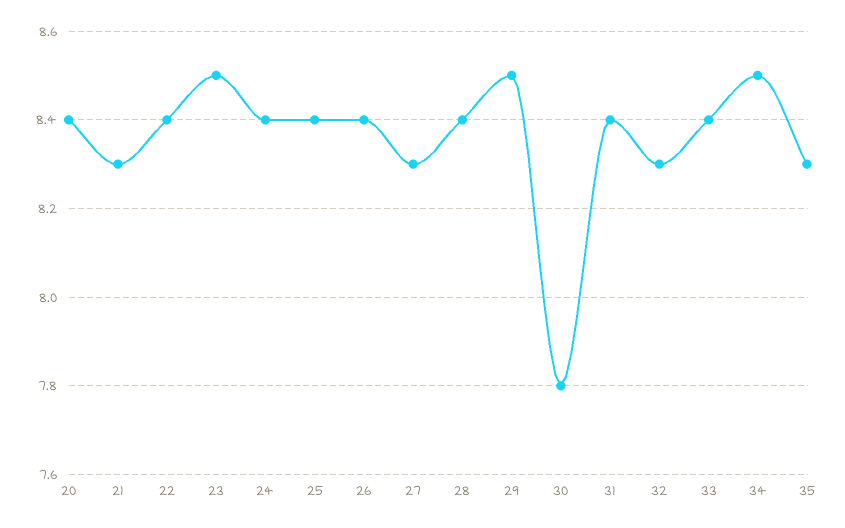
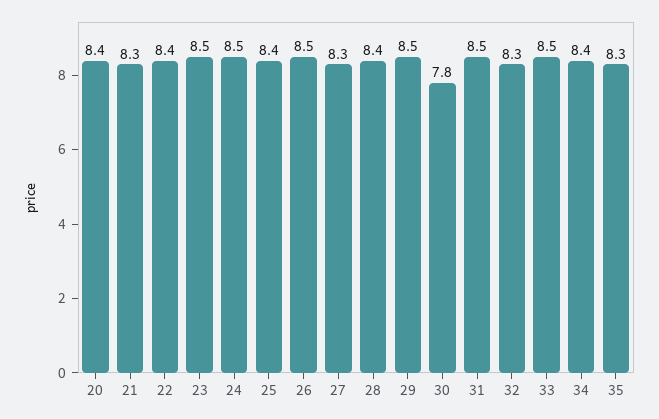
  {
    "20": 8.4,
    "21": 8.3,
    "22": 8.4,
    "23": 8.5,
-   "24": 8.4,
+   "24": 8.5,
    "25": 8.4,
-   "26": 8.4,
+   "26": 8.5,
    "27": 8.3,
    "28": 8.4,
    "29": 8.5,
    "30": 7.8,
-   "31": 8.4,
+   "31": 8.5,
    "32": 8.3,
-   "33": 8.4,
+   "33": 8.5,
-   "34": 8.5,
+   "34": 8.4,
    "35": 8.3
  }

